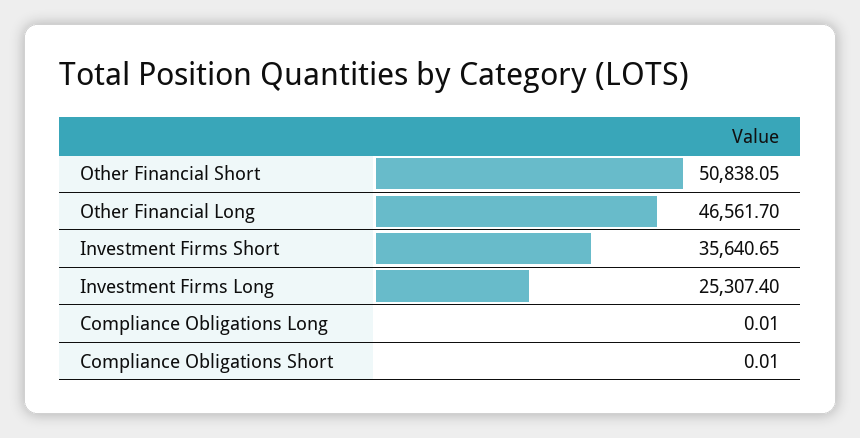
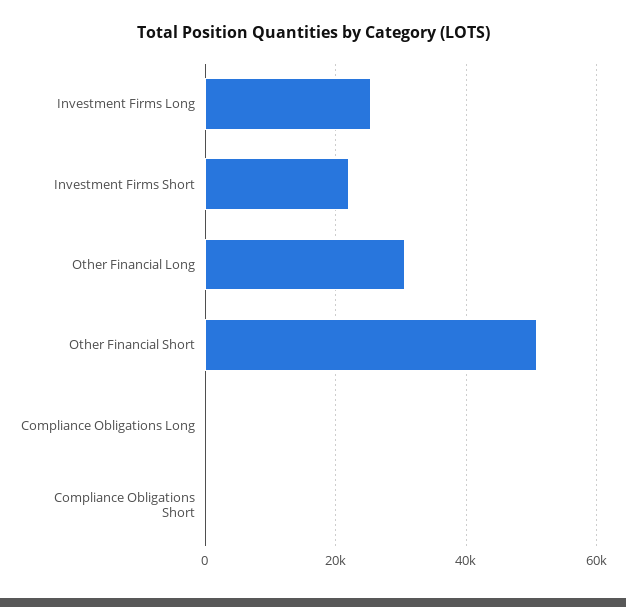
  {
    "Other Financial Short": 50838.05,
-   "Other Financial Long": 46561.7,
+   "Other Financial Long": 30000,
-   "Investment Firms Short": 35640.65,
+   "Investment Firms Short": 22000,
    "Investment Firms Long": 25307.4,
    "Compliance Obligations Long": 0.01,
    "Compliance Obligations Short": 0.01
  }

